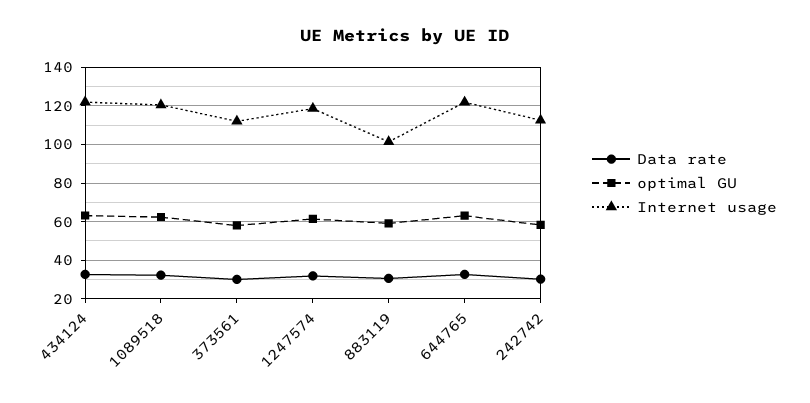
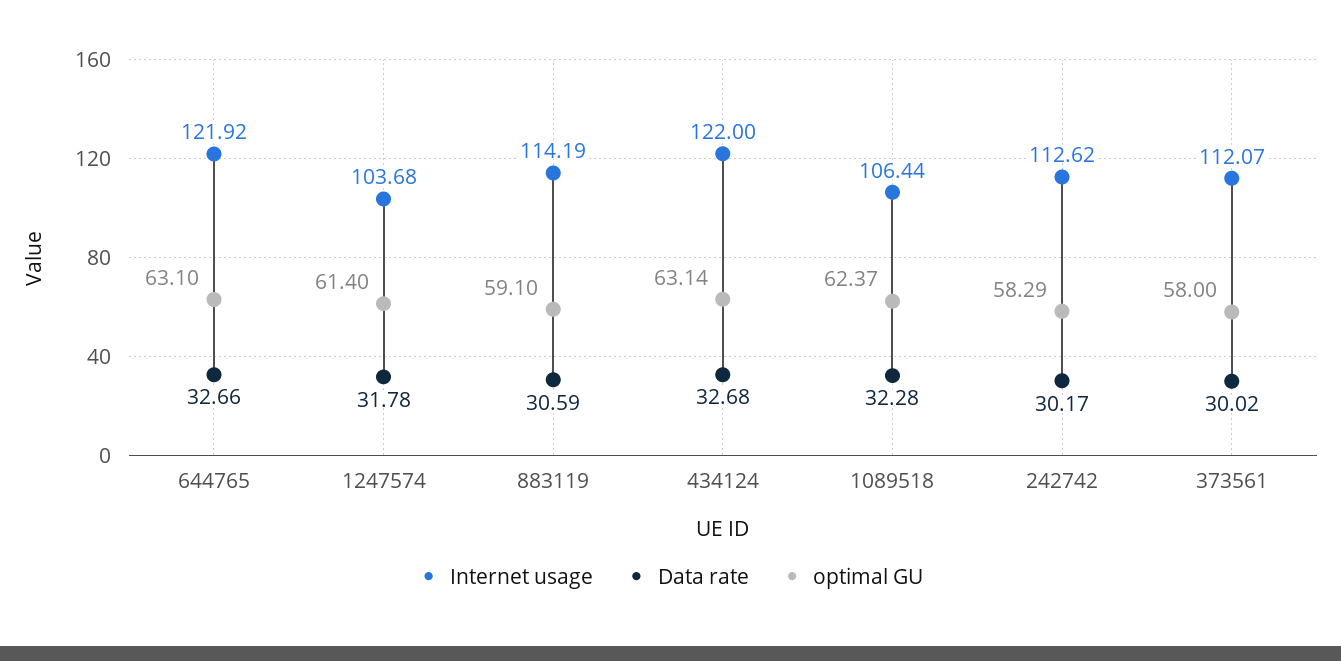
  {
    "Data rate": {
      "434124": 32.68,
      "1089518": 32.28,
      "373561": 30.02,
      "1247574": 31.78,
      "883119": 30.59,
      "644765": 32.66,
      "242742": 30.17
    },
    "optimal GU": {
      "434124": 63.14,
      "1089518": 62.37,
      "373561": 58,
      "1247574": 61.4,
      "883119": 59.1,
      "644765": 63.1,
      "242742": 58.29
    },
    "Internet usage": {
      "434124": 122,
-     "1089518": 120,
+     "1089518": 106.44,
      "373561": 112.07,
-     "1247574": 120,
+     "1247574": 103.68,
-     "883119": 100,
+     "883119": 114.19,
      "644765": 121.92,
      "242742": 112.62
    }
  }

